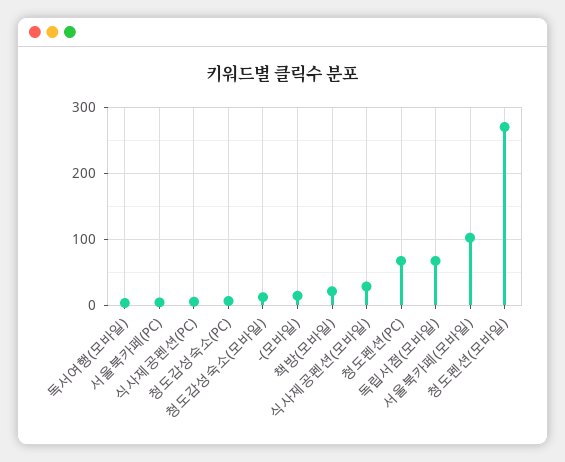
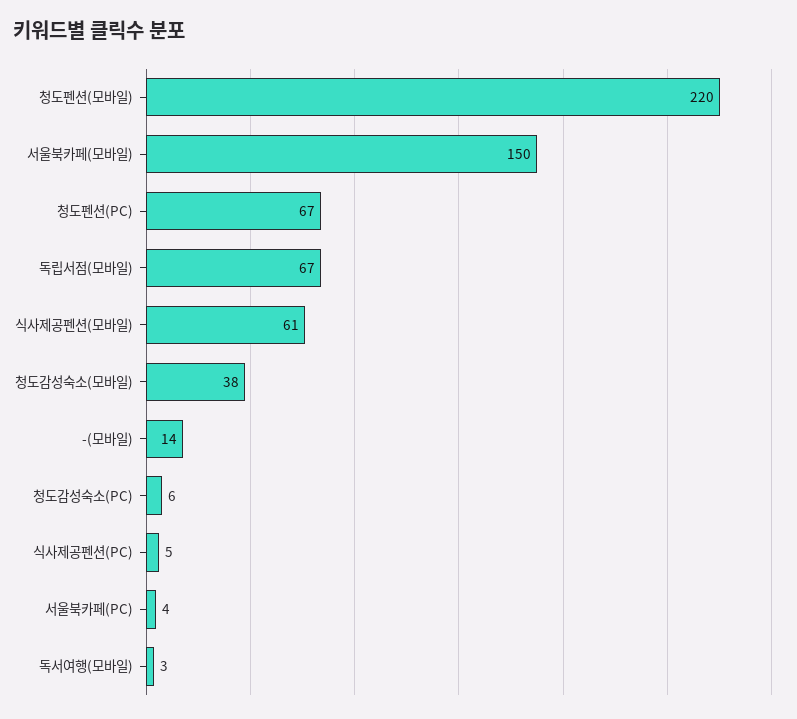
  {
    "독서여행(모바일)": 3,
    "서울북카페(PC)": 4,
    "식사제공펜션(PC)": 5,
    "청도감성숙소(PC)": 6,
-   "청도감성숙소(모바일)": 10,
+   "청도감성숙소(모바일)": 38,
    "-(모바일)": 14,
-   "책방(모바일)": 20,
-   "식사제공펜션(모바일)": 30,
+   "식사제공펜션(모바일)": 61,
    "청도펜션(PC)": 67,
    "독립서점(모바일)": 67,
-   "서울북카페(모바일)": 100,
+   "서울북카페(모바일)": 150,
-   "청도펜션(모바일)": 270
+   "청도펜션(모바일)": 220
  }

